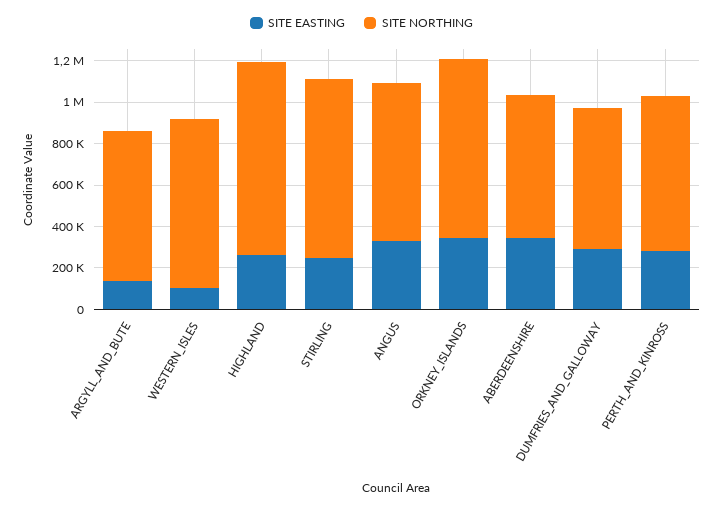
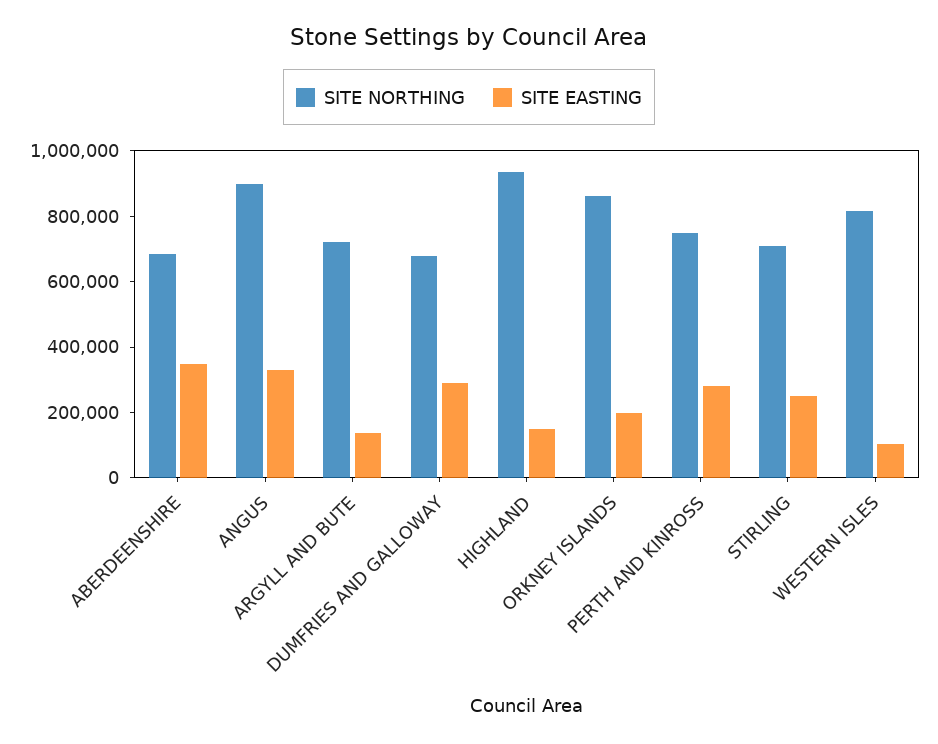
  {
    "SITE EASTING": {
      "ARGYLL_AND_BUTE": 150000,
      "WESTERN_ISLES": 100000,
-     "HIGHLAND": 250000,
+     "HIGHLAND": 150000,
      "STIRLING": 250000,
      "ANGUS": 350000,
-     "ORKNEY_ISLANDS": 350000,
+     "ORKNEY_ISLANDS": 200000,
      "ABERDEENSHIRE": 350000,
      "DUMFRIES_AND_GALLOWAY": 300000,
      "PERTH_AND_KINROSS": 300000
    },
    "SITE NORTHING": {
      "ARGYLL_AND_BUTE": 700000,
      "WESTERN_ISLES": 800000,
      "HIGHLAND": 950000,
-     "STIRLING": 850000,
+     "STIRLING": 700000,
-     "ANGUS": 750000,
+     "ANGUS": 900000,
      "ORKNEY_ISLANDS": 850000,
      "ABERDEENSHIRE": 700000,
      "DUMFRIES_AND_GALLOWAY": 700000,
      "PERTH_AND_KINROSS": 750000
    }
  }

